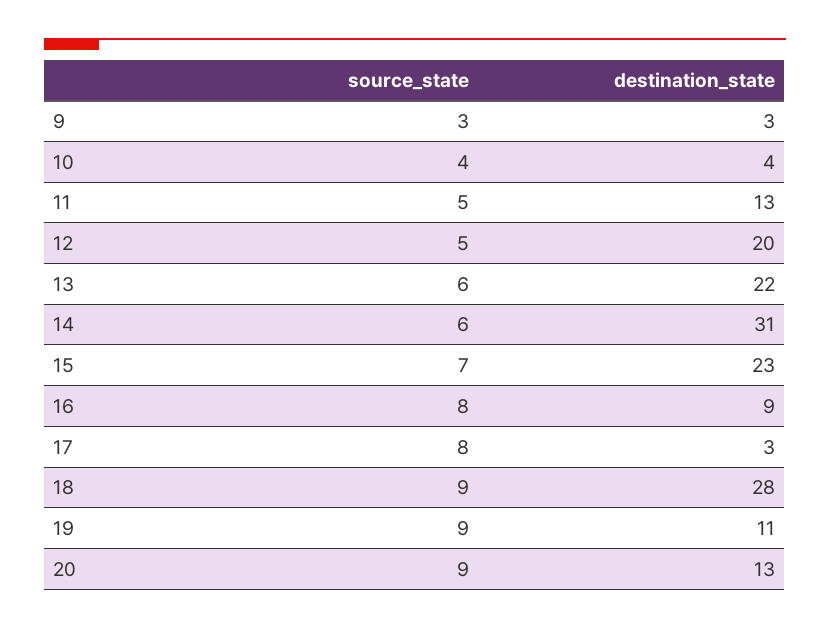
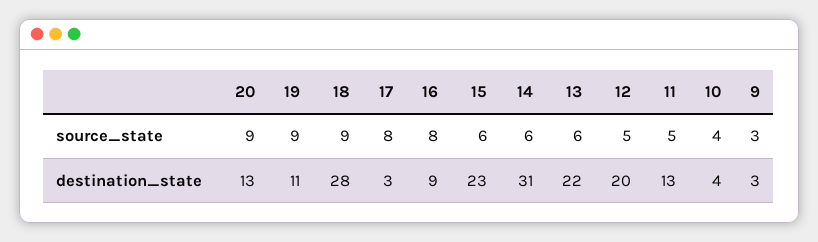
  {
    "source_state": {
      "9": 3,
      "10": 4,
      "11": 5,
      "12": 5,
      "13": 6,
      "14": 6,
-     "15": 7,
+     "15": 6,
      "16": 8,
      "17": 8,
      "18": 9,
      "19": 9,
      "20": 9
    },
    "destination_state": {
      "9": 3,
      "10": 4,
      "11": 13,
      "12": 20,
      "13": 22,
      "14": 31,
      "15": 23,
      "16": 9,
      "17": 3,
      "18": 28,
      "19": 11,
      "20": 13
    }
  }

